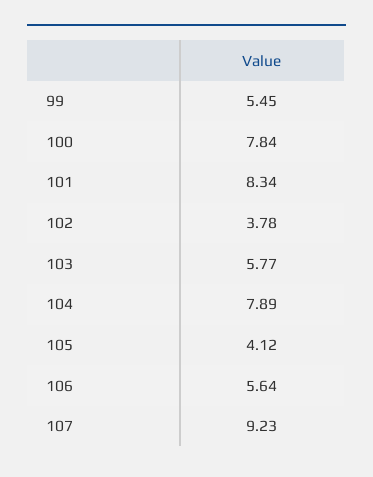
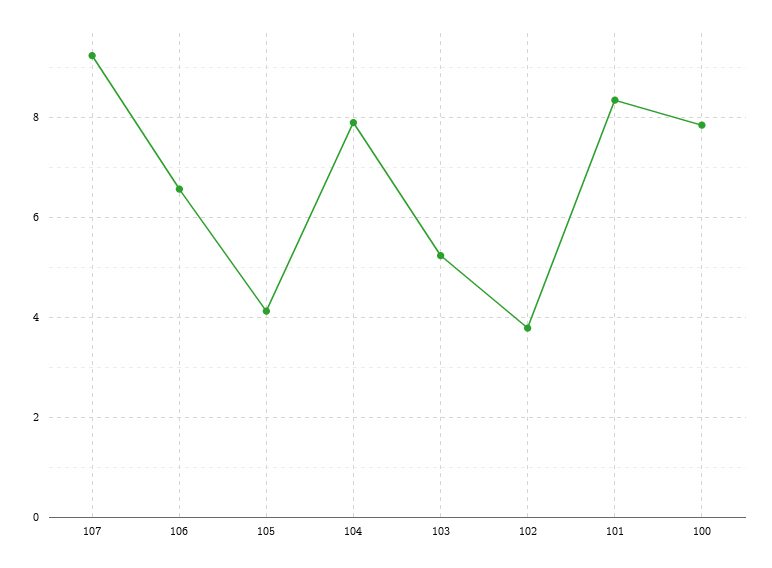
  {
-   "99": 5.45,
    "100": 7.84,
    "101": 8.34,
    "102": 3.78,
-   "103": 5.77,
+   "103": 5.2,
    "104": 7.89,
    "105": 4.12,
-   "106": 5.64,
+   "106": 6.6,
    "107": 9.23
  }

